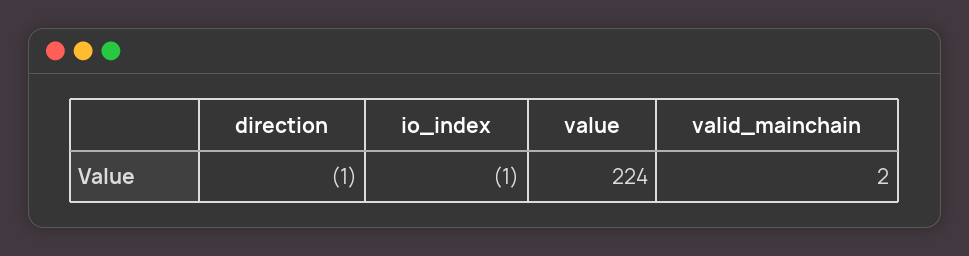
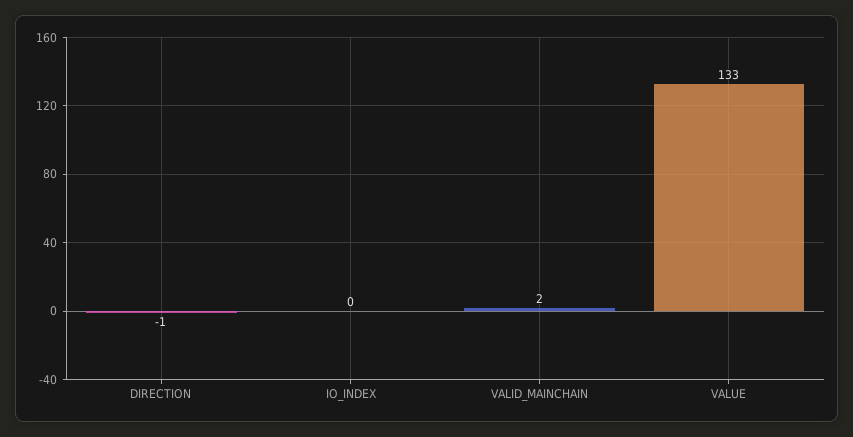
  {
    "direction": -1,
-   "io_index": -1,
+   "io_index": 0,
-   "value": 224,
+   "value": 133,
    "valid_mainchain": 2
  }

